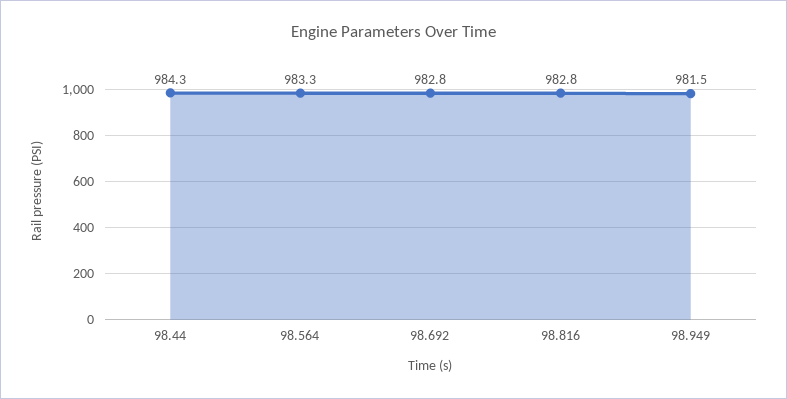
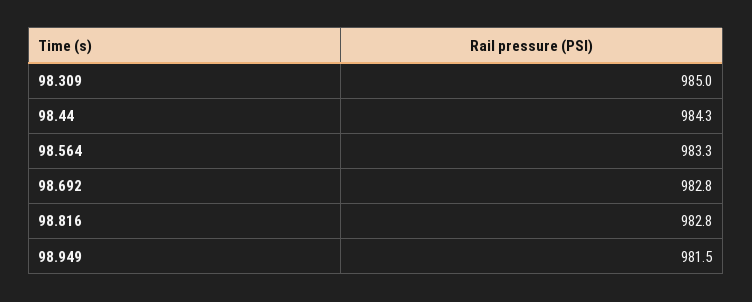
  {
    "98.44": 984.3,
    "98.564": 983.3,
    "98.692": 982.8,
    "98.816": 982.8,
-   "98.949": 981.5
+   "98.949": 981.5,
+   "98.309": 985
  }

